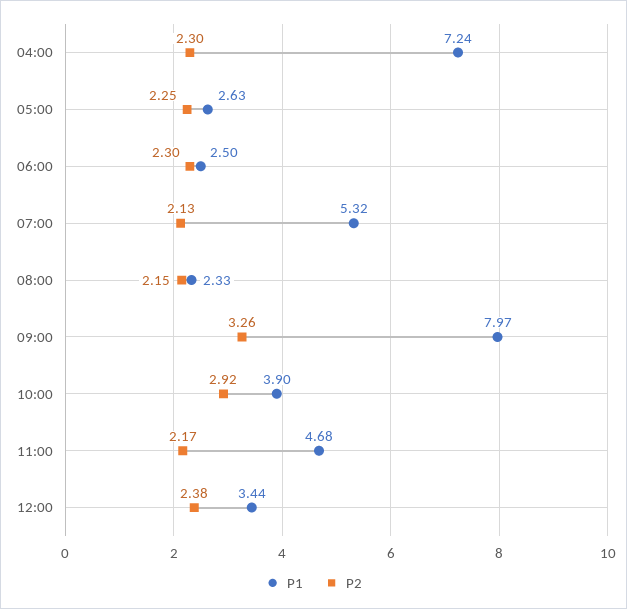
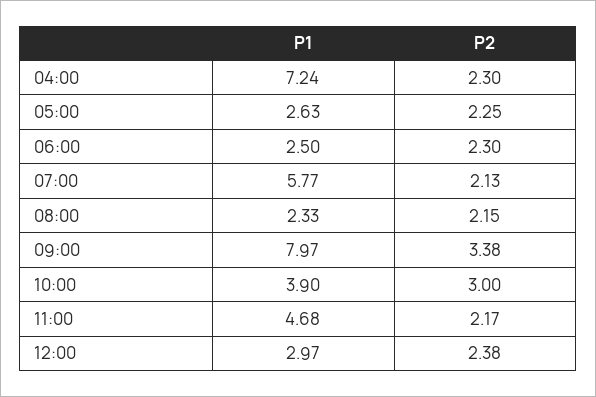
  {
    "P1": {
      "04:00": 7.24,
      "05:00": 2.63,
      "06:00": 2.5,
-     "07:00": 5.32,
+     "07:00": 5.77,
      "08:00": 2.33,
      "09:00": 7.97,
      "10:00": 3.9,
      "11:00": 4.68,
-     "12:00": 3.44
+     "12:00": 2.97
    },
    "P2": {
      "04:00": 2.3,
      "05:00": 2.25,
      "06:00": 2.3,
      "07:00": 2.13,
      "08:00": 2.15,
-     "09:00": 3.26,
+     "09:00": 3.38,
-     "10:00": 2.92,
+     "10:00": 3,
      "11:00": 2.17,
      "12:00": 2.38
    }
  }

